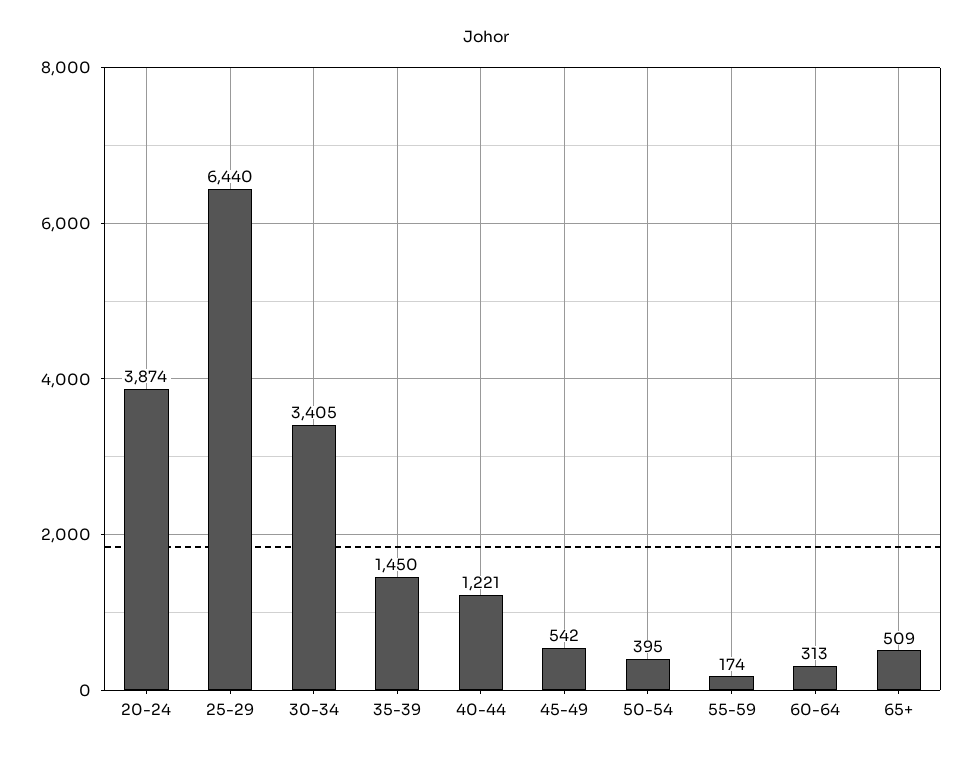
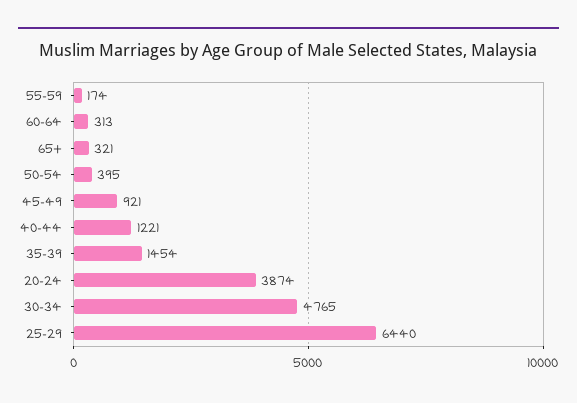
  {
    "20-24": 3874,
    "25-29": 6440,
-   "30-34": 3405,
+   "30-34": 4765,
-   "35-39": 1450,
+   "35-39": 1454,
    "40-44": 1221,
-   "45-49": 542,
+   "45-49": 921,
    "50-54": 395,
    "55-59": 174,
    "60-64": 313,
-   "65+": 509
+   "65+": 321
  }

